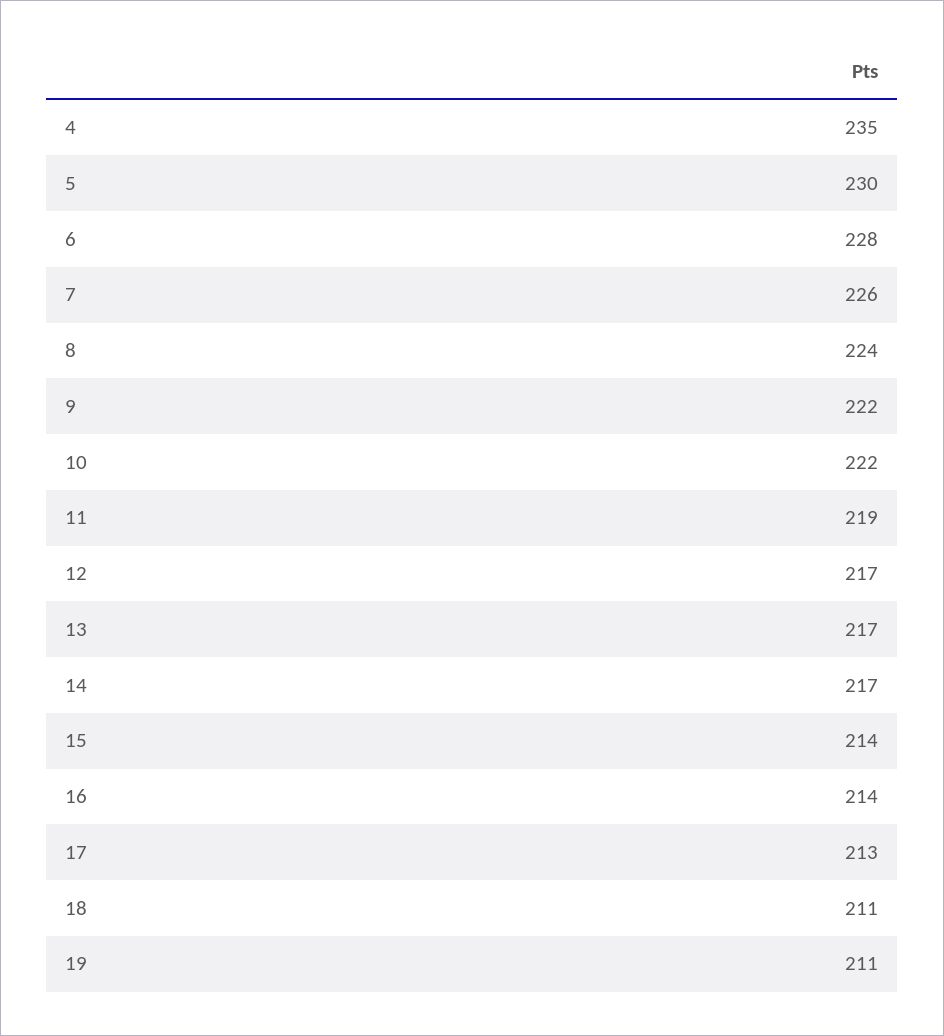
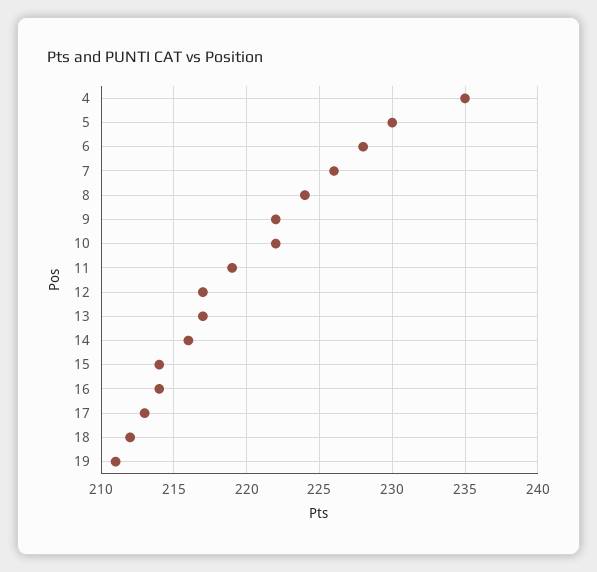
  {
    "4": 235,
    "5": 230,
    "6": 228,
    "7": 226,
    "8": 224,
    "9": 222,
    "10": 222,
    "11": 219,
    "12": 217,
    "13": 217,
-   "14": 217,
+   "14": 216,
    "15": 214,
    "16": 214,
    "17": 213,
-   "18": 211,
+   "18": 212,
    "19": 211
  }

